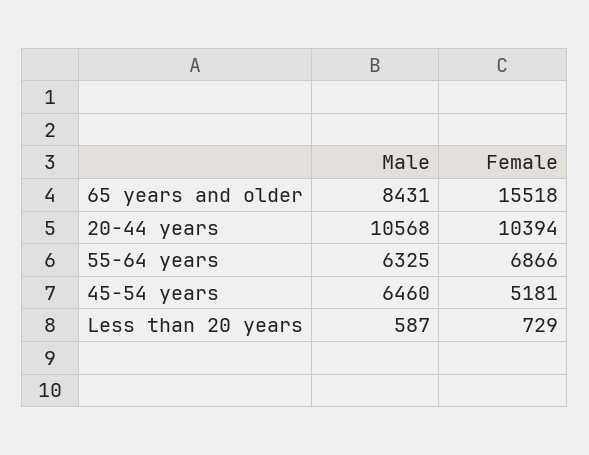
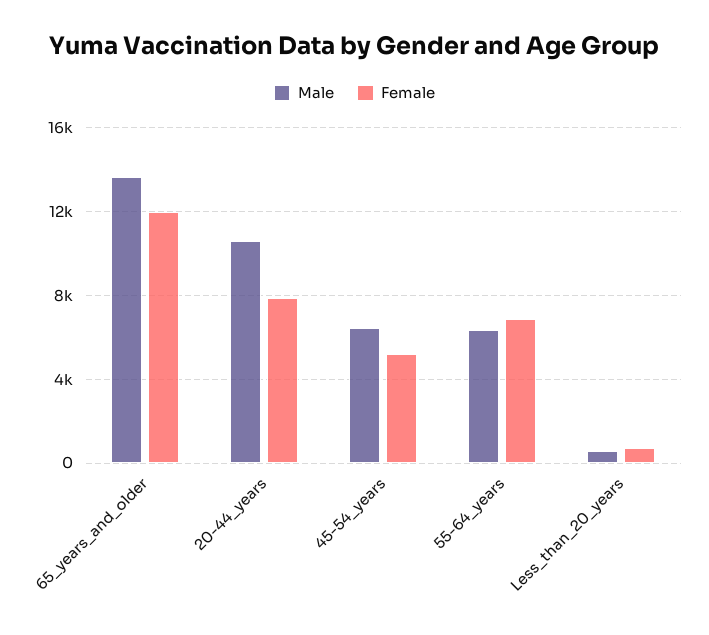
  {
    "Male": {
-     "65 years and older": 8431,
+     "65 years and older": 13500,
      "20-44 years": 10568,
      "55-64 years": 6325,
      "45-54 years": 6460,
      "Less than 20 years": 587
    },
    "Female": {
-     "65 years and older": 15518,
+     "65 years and older": 12000,
-     "20-44 years": 10394,
+     "20-44 years": 8000,
      "55-64 years": 6866,
      "45-54 years": 5181,
      "Less than 20 years": 729
    }
  }

